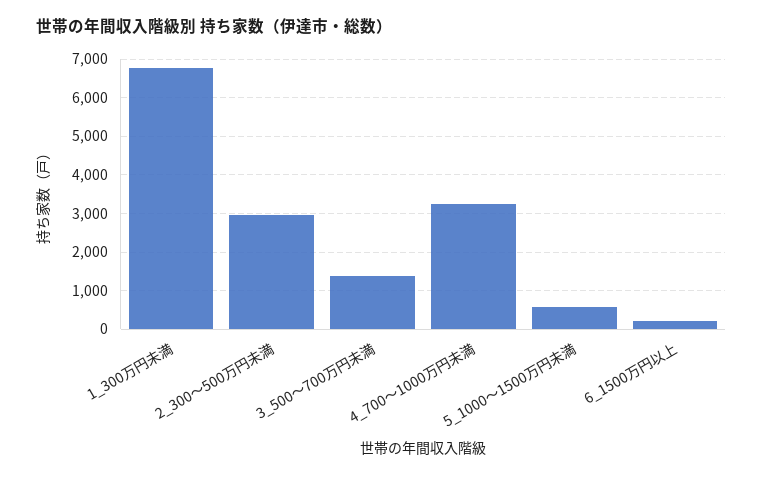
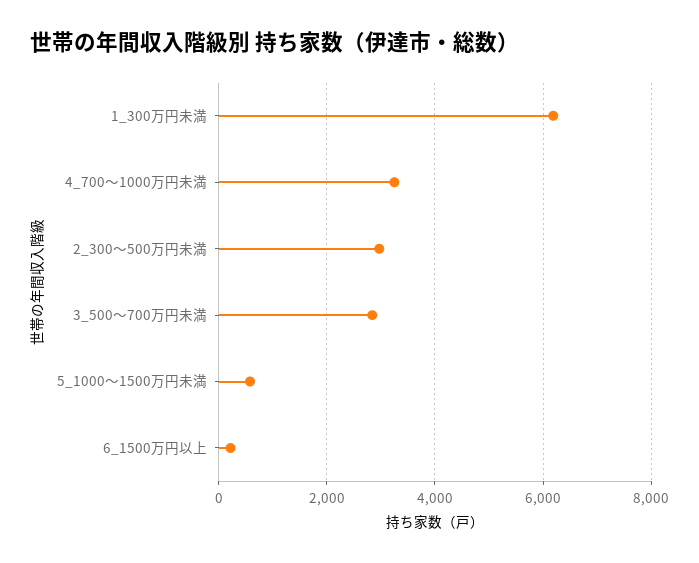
  {
-   "1_300万円未満": 6800,
+   "1_300万円未満": 6200,
    "2_300～500万円未満": 3000,
-   "3_500～700万円未満": 1400,
+   "3_500～700万円未満": 2800,
    "4_700～1000万円未満": 3200,
    "5_1000～1500万円未満": 600,
    "6_1500万円以上": 200
  }

